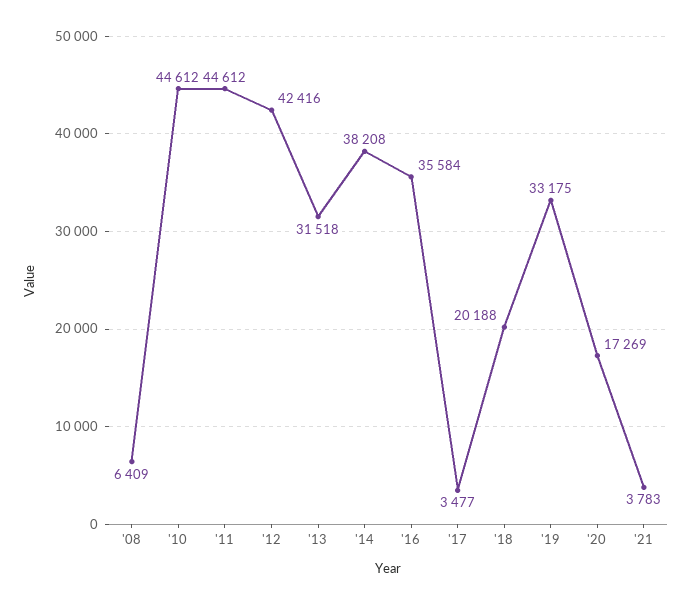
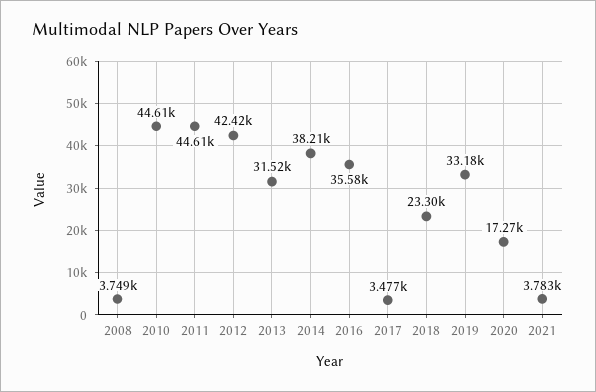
  {
-   "'08": 6409,
+   "'08": 3749,
    "'10": 44612,
    "'11": 44612,
    "'12": 42416,
    "'13": 31518,
    "'14": 38208,
    "'16": 35584,
    "'17": 3477,
-   "'18": 20188,
+   "'18": 23300,
    "'19": 33175,
    "'20": 17269,
    "'21": 3783
  }

